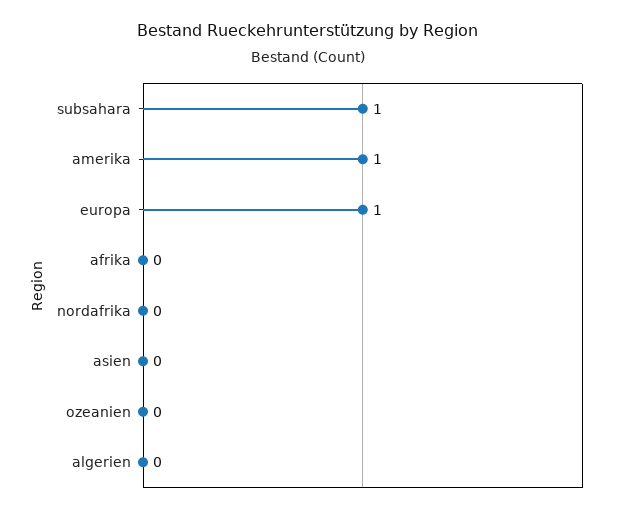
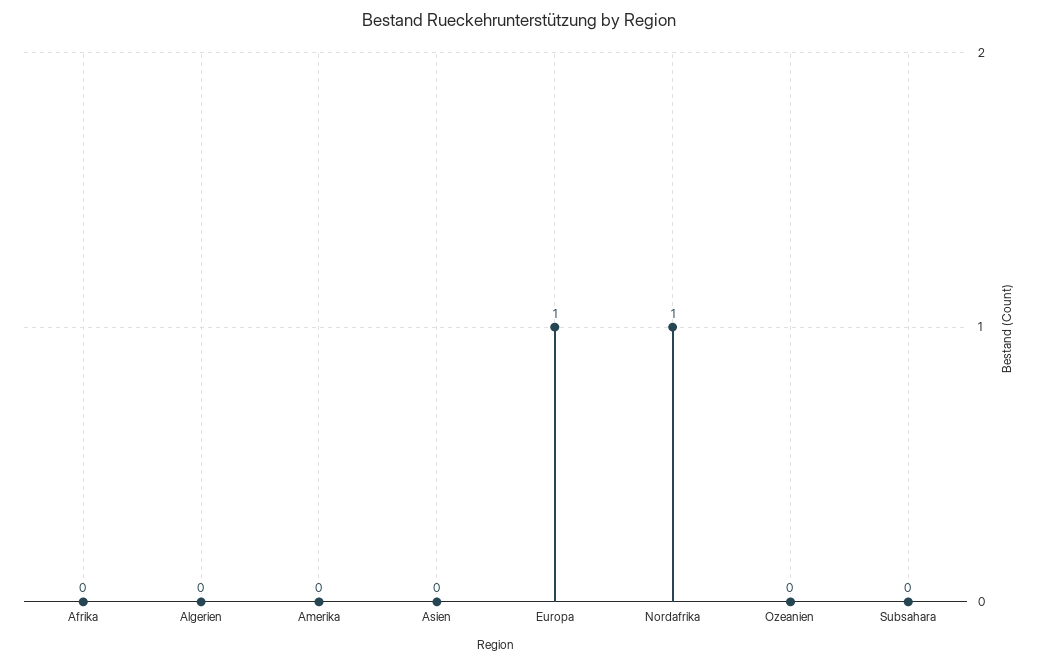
  {
-   "subsahara": 1,
+   "subsahara": 0,
-   "amerika": 1,
+   "amerika": 0,
    "europa": 1,
    "afrika": 0,
-   "nordafrika": 0,
+   "nordafrika": 1,
    "asien": 0,
    "ozeanien": 0,
    "algerien": 0
  }

